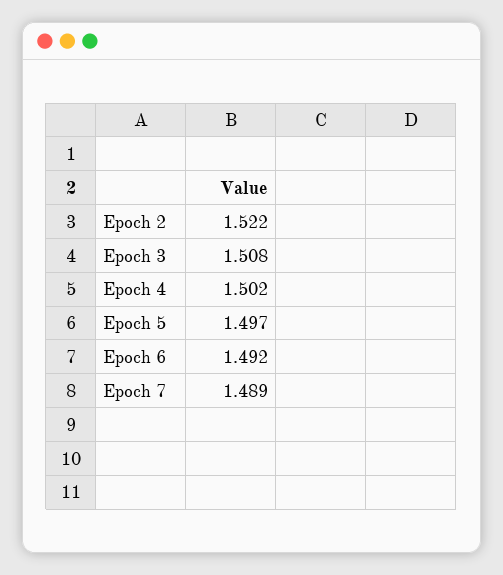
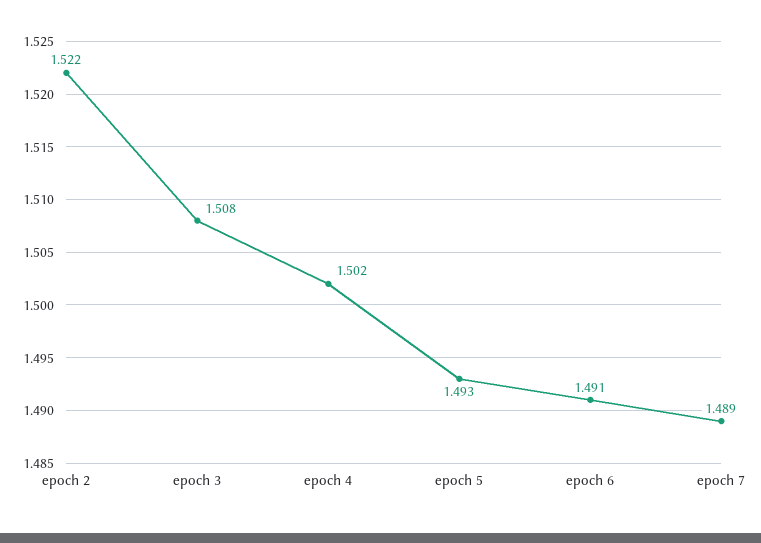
  {
    "Epoch 2": 1.522,
    "Epoch 3": 1.508,
    "Epoch 4": 1.502,
-   "Epoch 5": 1.497,
+   "Epoch 5": 1.493,
-   "Epoch 6": 1.492,
+   "Epoch 6": 1.491,
    "Epoch 7": 1.489
  }

